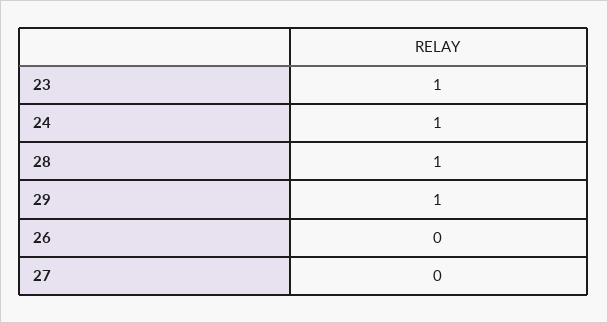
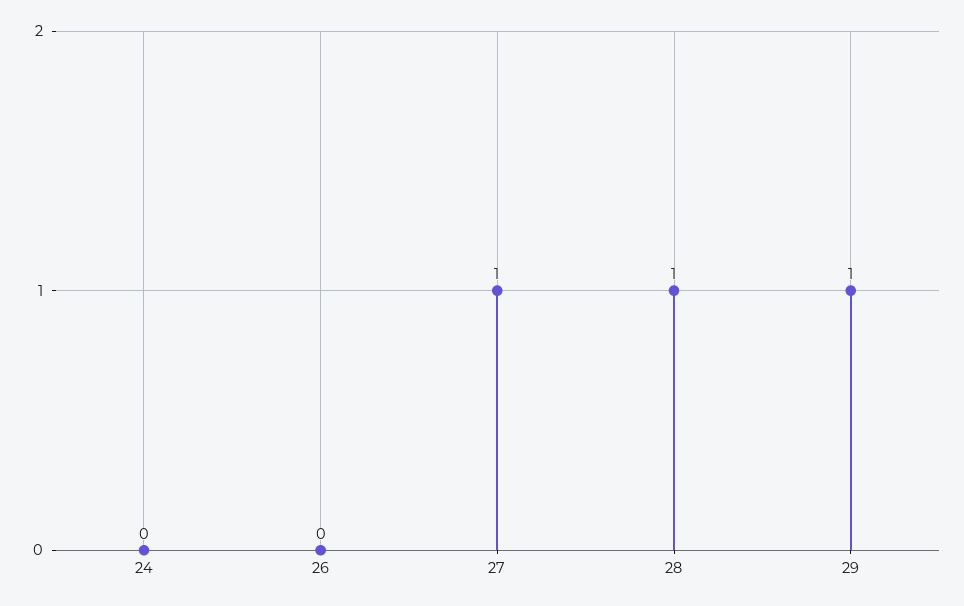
  {
-   "23": 1,
-   "24": 1,
+   "24": 0,
    "28": 1,
    "29": 1,
    "26": 0,
-   "27": 0
+   "27": 1
  }

